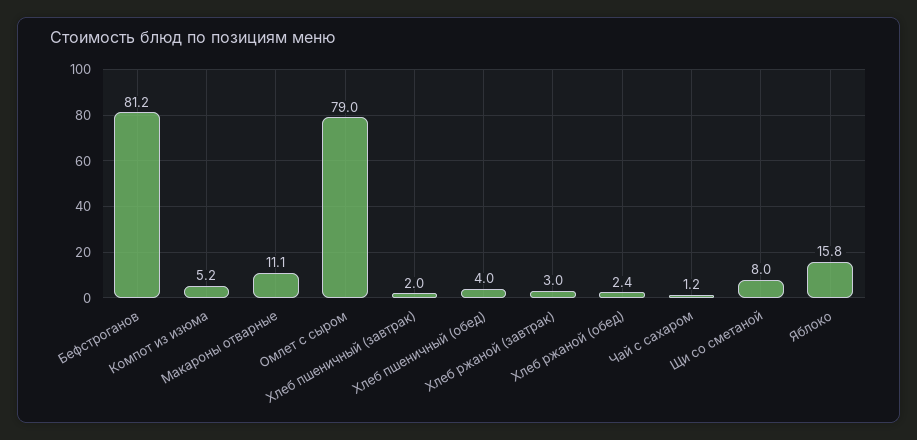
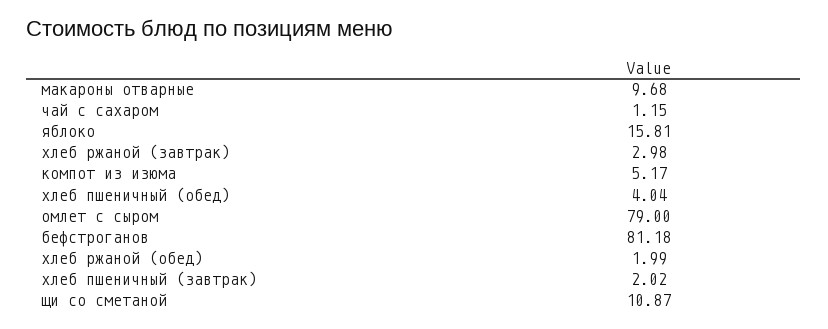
  {
    "Бефстроганов": 81.18,
    "Компот из изюма": 5.17,
-   "Макароны отварные": 11.1,
+   "Макароны отварные": 9.68,
    "Омлет с сыром": 79,
    "Хлеб пшеничный (завтрак)": 2.02,
    "Хлеб пшеничный (обед)": 4.04,
    "Хлеб ржаной (завтрак)": 2.98,
-   "Хлеб ржаной (обед)": 2.4,
+   "Хлеб ржаной (обед)": 1.99,
    "Чай с сахаром": 1.15,
-   "Щи со сметаной": 8,
+   "Щи со сметаной": 10.87,
    "Яблоко": 15.81
  }

